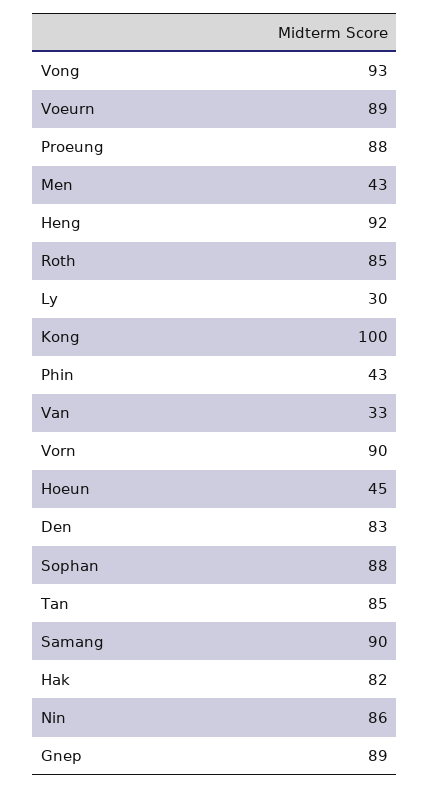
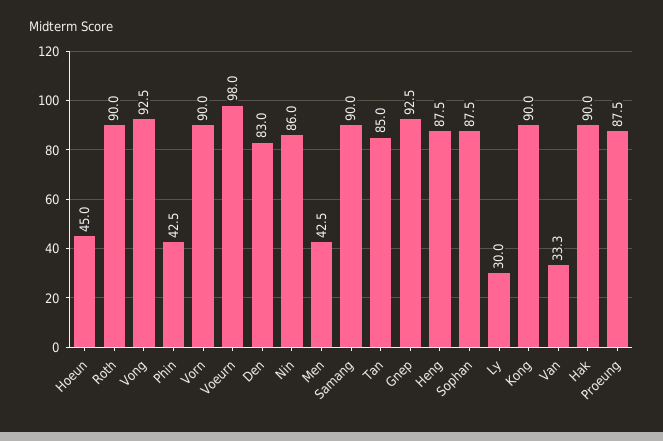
  {
    "Vong": 92.5,
-   "Voeurn": 89,
+   "Voeurn": 98,
    "Proeung": 87.5,
    "Men": 42.5,
-   "Heng": 92,
+   "Heng": 87.5,
-   "Roth": 85,
+   "Roth": 90,
    "Ly": 30,
-   "Kong": 100,
+   "Kong": 90,
    "Phin": 42.5,
    "Van": 33.3,
    "Vorn": 90,
    "Hoeun": 45,
    "Den": 83,
    "Sophan": 87.5,
    "Tan": 85,
    "Samang": 90,
-   "Hak": 82,
+   "Hak": 90,
    "Nin": 86,
-   "Gnep": 89
+   "Gnep": 92.5
  }

